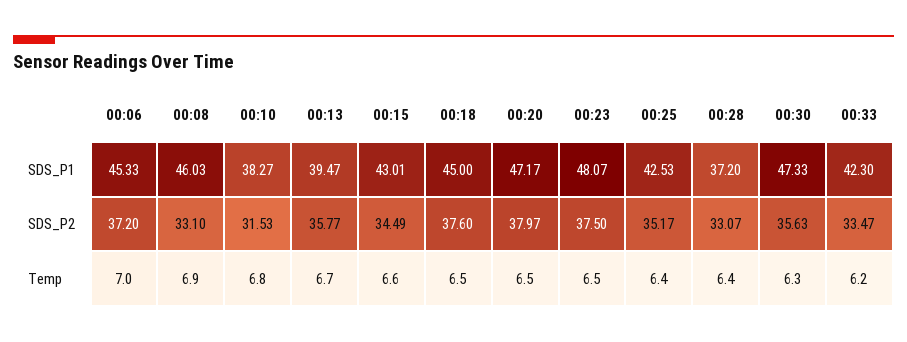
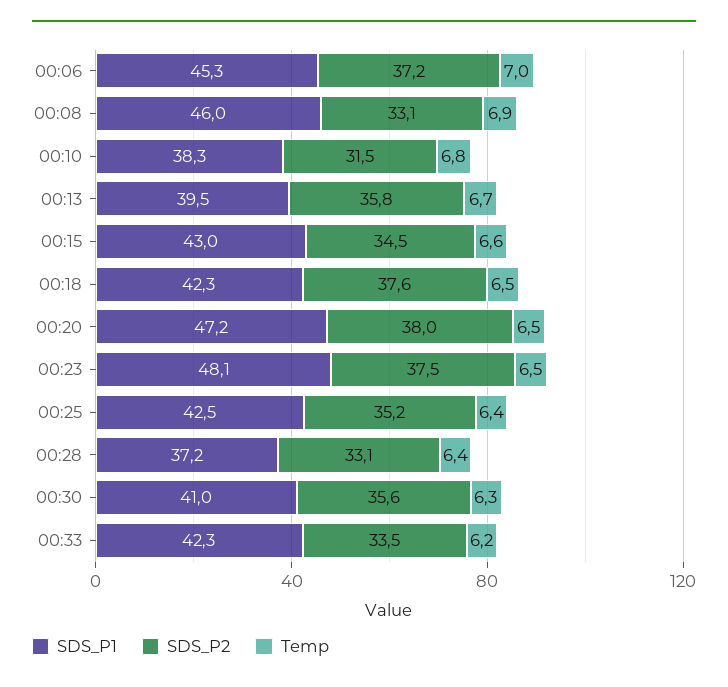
  {
    "SDS_P1": {
      "00:06": 45.33,
      "00:08": 46.03,
      "00:10": 38.27,
      "00:13": 39.47,
      "00:15": 43.01,
-     "00:18": 45,
+     "00:18": 42.3,
      "00:20": 47.17,
      "00:23": 48.07,
      "00:25": 42.53,
      "00:28": 37.2,
-     "00:30": 47.33,
+     "00:30": 41,
      "00:33": 42.3
    },
    "SDS_P2": {
      "00:06": 37.2,
      "00:08": 33.1,
      "00:10": 31.53,
      "00:13": 35.77,
      "00:15": 34.49,
      "00:18": 37.6,
      "00:20": 37.97,
      "00:23": 37.5,
      "00:25": 35.17,
      "00:28": 33.07,
      "00:30": 35.63,
      "00:33": 33.47
    },
    "Temp": {
      "00:06": 7,
      "00:08": 6.9,
      "00:10": 6.8,
      "00:13": 6.7,
      "00:15": 6.6,
      "00:18": 6.5,
      "00:20": 6.5,
      "00:23": 6.5,
      "00:25": 6.4,
      "00:28": 6.4,
      "00:30": 6.3,
      "00:33": 6.2
    }
  }

